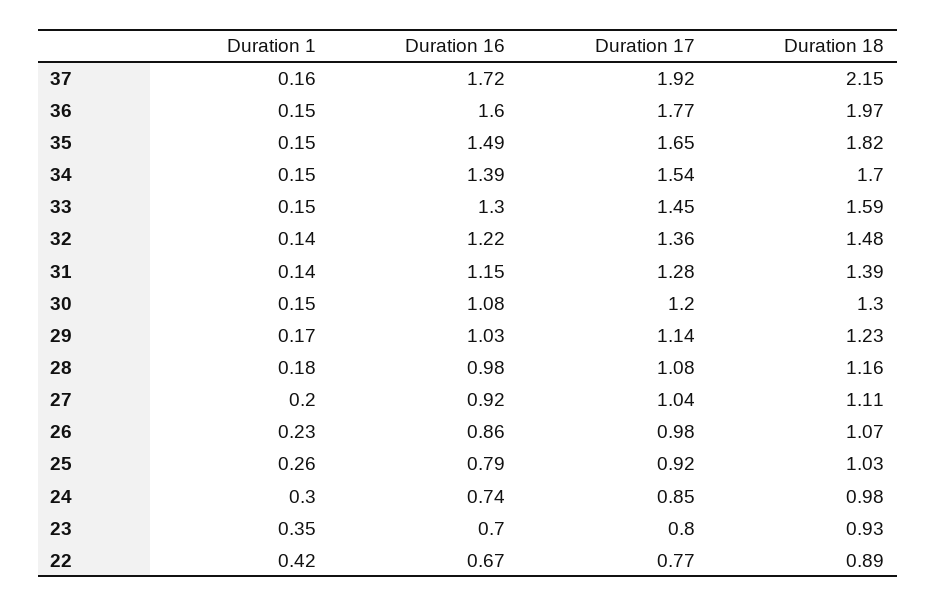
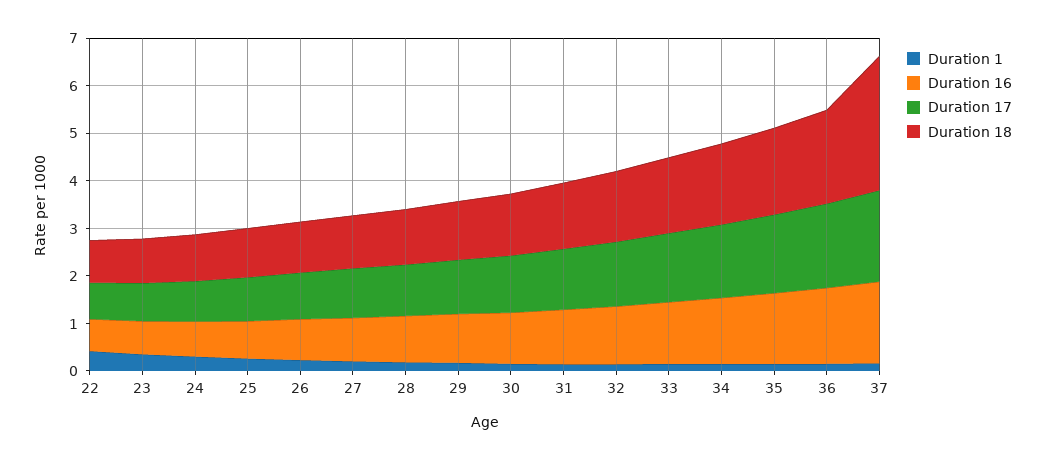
  {
    "Duration 1": {
      "37": 0.16,
      "36": 0.15,
      "35": 0.15,
      "34": 0.15,
      "33": 0.15,
      "32": 0.14,
      "31": 0.14,
      "30": 0.15,
      "29": 0.17,
      "28": 0.18,
      "27": 0.2,
      "26": 0.23,
      "25": 0.26,
      "24": 0.3,
      "23": 0.35,
      "22": 0.42
    },
    "Duration 16": {
      "37": 1.72,
      "36": 1.6,
      "35": 1.49,
      "34": 1.39,
      "33": 1.3,
      "32": 1.22,
      "31": 1.15,
      "30": 1.08,
      "29": 1.03,
      "28": 0.98,
      "27": 0.92,
      "26": 0.86,
      "25": 0.79,
      "24": 0.74,
      "23": 0.7,
      "22": 0.67
    },
    "Duration 17": {
      "37": 1.92,
      "36": 1.77,
      "35": 1.65,
      "34": 1.54,
      "33": 1.45,
      "32": 1.36,
      "31": 1.28,
      "30": 1.2,
      "29": 1.14,
      "28": 1.08,
      "27": 1.04,
      "26": 0.98,
      "25": 0.92,
      "24": 0.85,
      "23": 0.8,
      "22": 0.77
    },
    "Duration 18": {
-     "37": 2.15,
+     "37": 2.8,
      "36": 1.97,
      "35": 1.82,
      "34": 1.7,
      "33": 1.59,
      "32": 1.48,
      "31": 1.39,
      "30": 1.3,
      "29": 1.23,
      "28": 1.16,
      "27": 1.11,
      "26": 1.07,
      "25": 1.03,
      "24": 0.98,
      "23": 0.93,
      "22": 0.89
    }
  }

